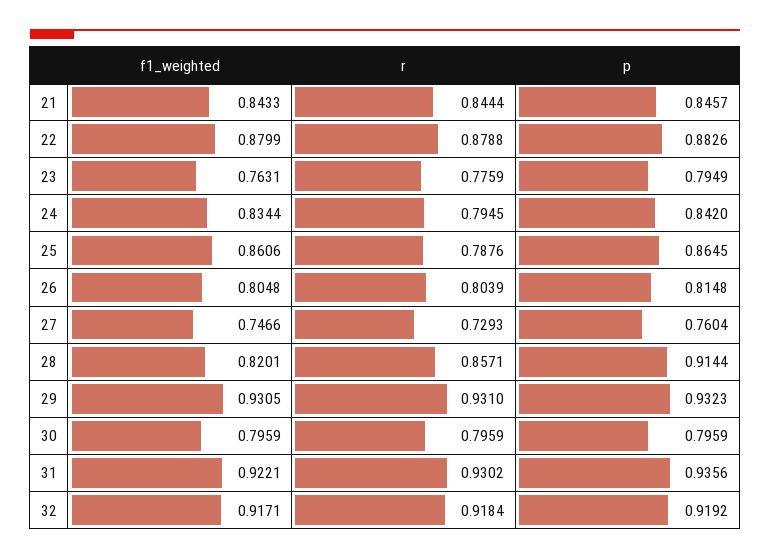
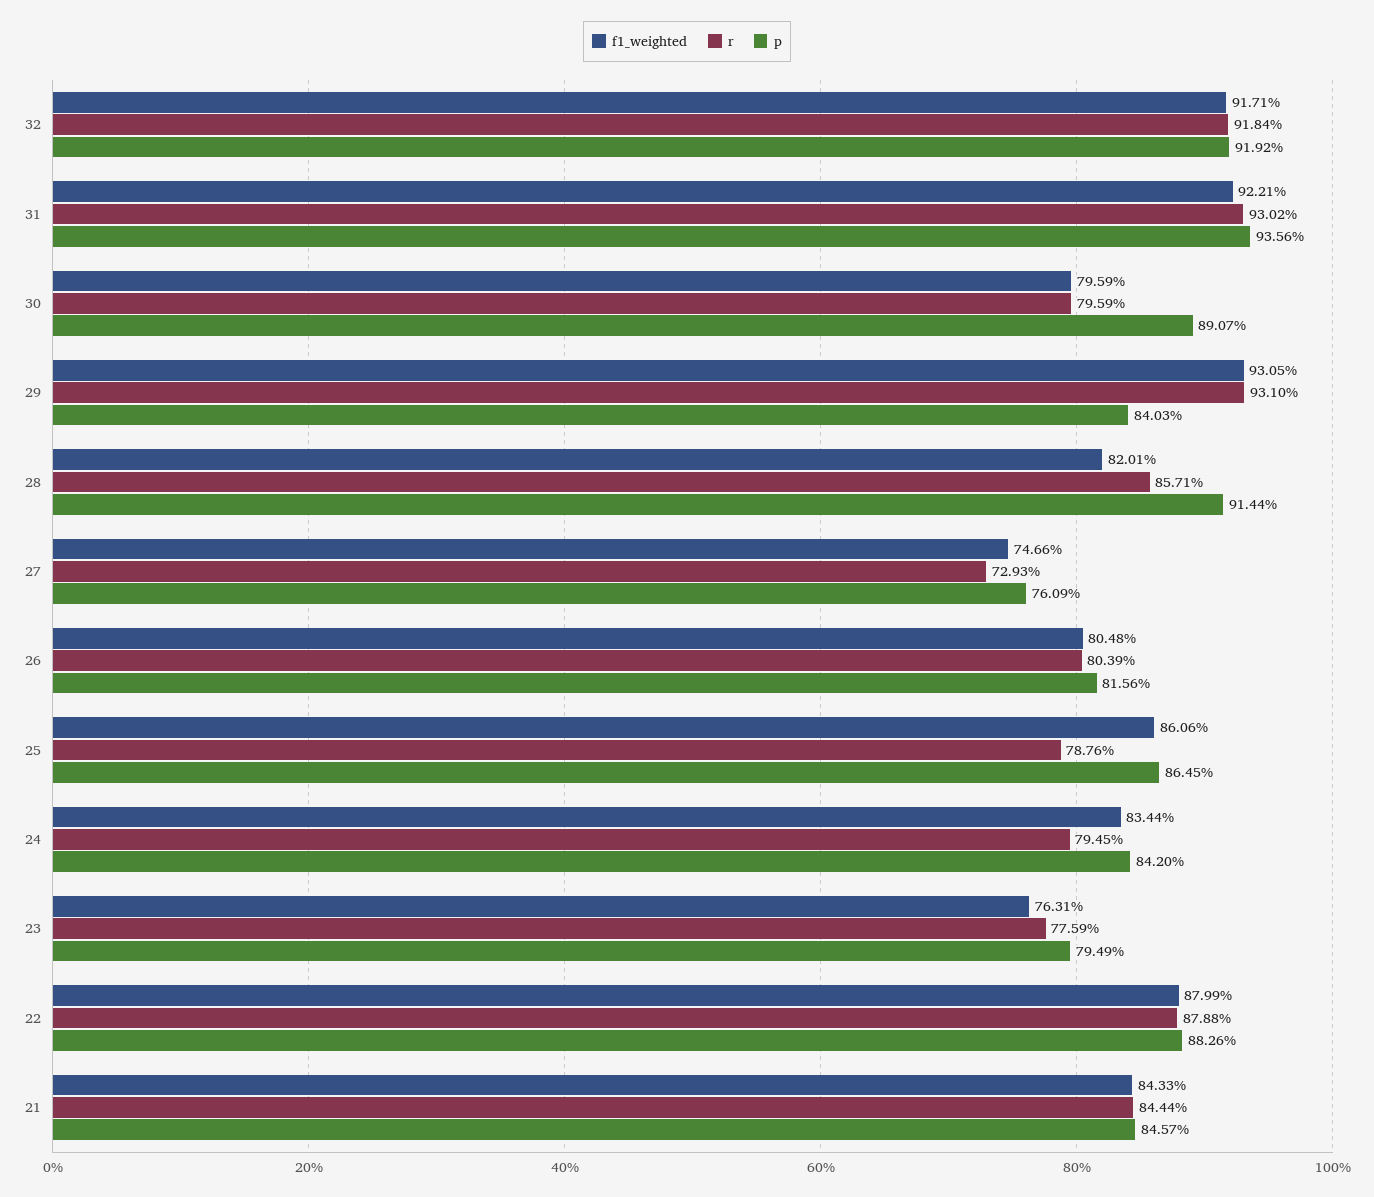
  {
    "f1_weighted": {
      "21": 0.8433,
      "22": 0.8799,
      "23": 0.7631,
      "24": 0.8344,
      "25": 0.8606,
      "26": 0.8048,
      "27": 0.7466,
      "28": 0.8201,
      "29": 0.9305,
      "30": 0.7959,
      "31": 0.9221,
      "32": 0.9171
    },
    "r": {
      "21": 0.8444,
      "22": 0.8788,
      "23": 0.7759,
      "24": 0.7945,
      "25": 0.7876,
      "26": 0.8039,
      "27": 0.7293,
      "28": 0.8571,
      "29": 0.931,
      "30": 0.7959,
      "31": 0.9302,
      "32": 0.9184
    },
    "p": {
      "21": 0.8457,
      "22": 0.8826,
      "23": 0.7949,
      "24": 0.842,
      "25": 0.8645,
-     "26": 0.8148,
+     "26": 0.8156,
-     "27": 0.7604,
+     "27": 0.7609,
      "28": 0.9144,
-     "29": 0.9323,
+     "29": 0.8403,
-     "30": 0.7959,
+     "30": 0.8907,
      "31": 0.9356,
      "32": 0.9192
    }
  }

